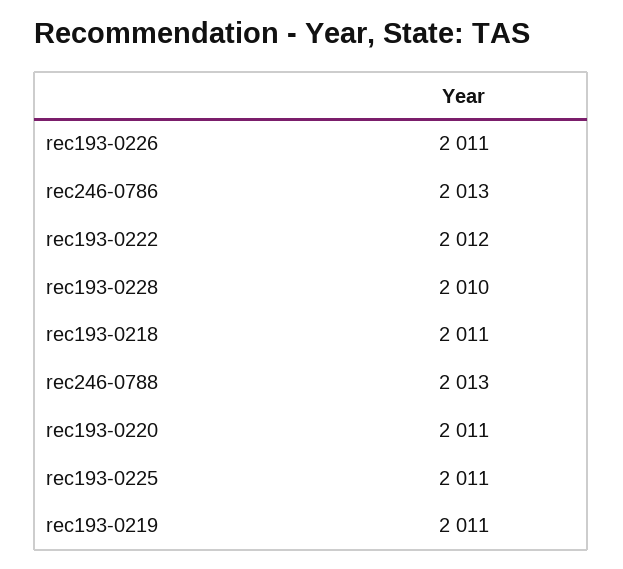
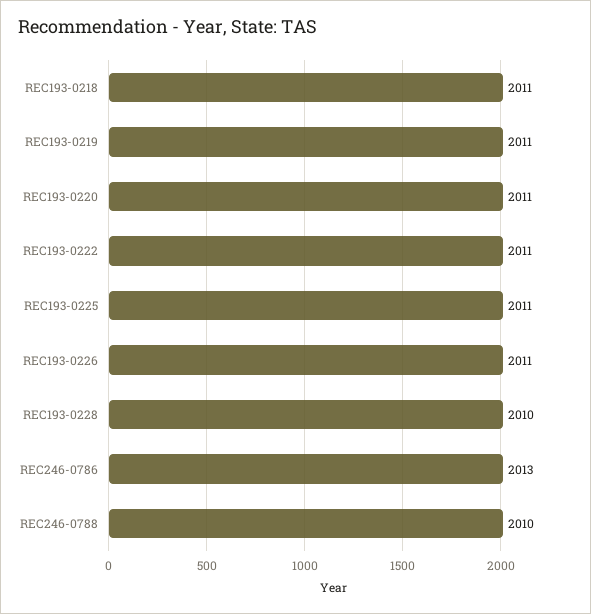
  {
    "rec193-0226": 2011,
    "rec246-0786": 2013,
-   "rec193-0222": 2012,
+   "rec193-0222": 2011,
    "rec193-0228": 2010,
    "rec193-0218": 2011,
-   "rec246-0788": 2013,
+   "rec246-0788": 2010,
    "rec193-0220": 2011,
    "rec193-0225": 2011,
    "rec193-0219": 2011
  }

